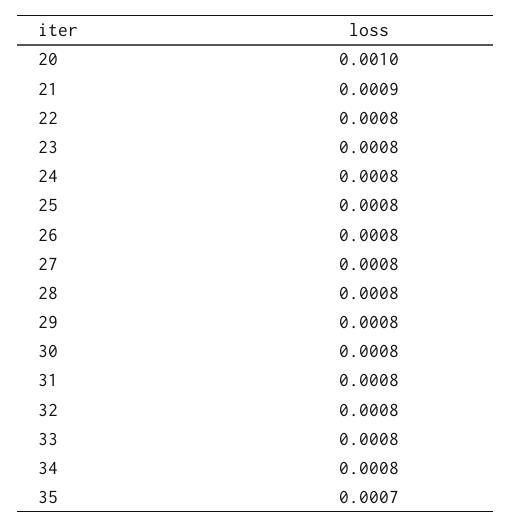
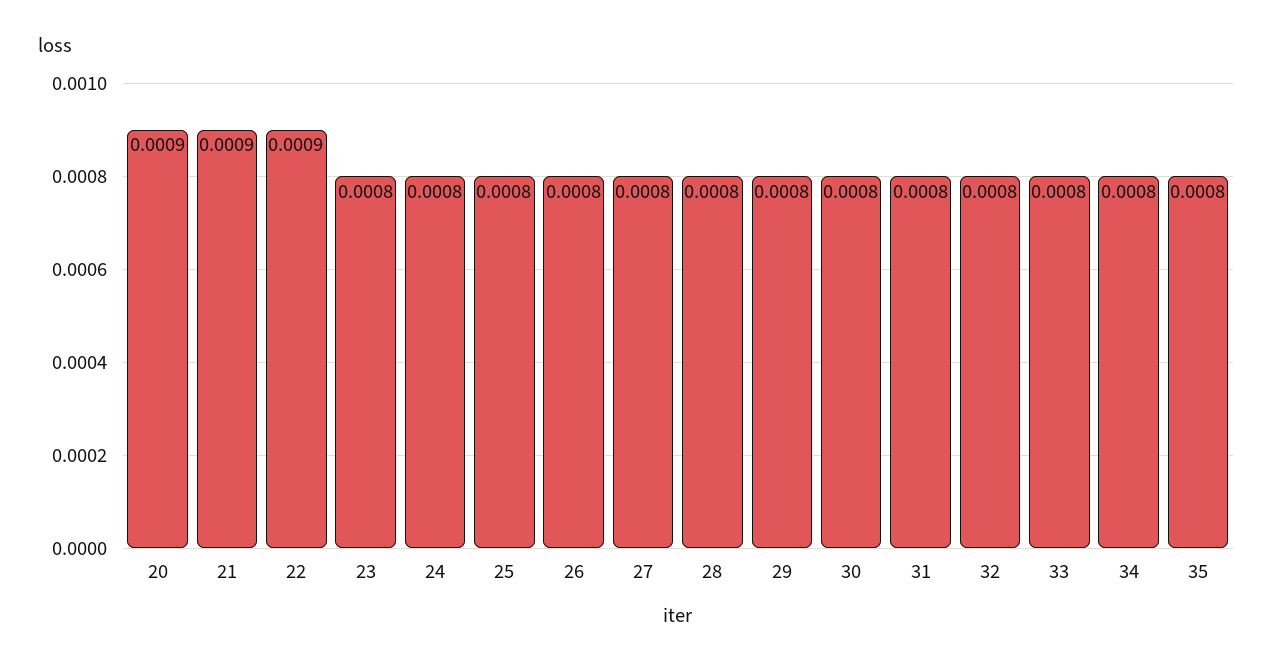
  {
-   "20": 0.001,
+   "20": 0.0009,
    "21": 0.0009,
-   "22": 0.0008,
+   "22": 0.0009,
    "23": 0.0008,
    "24": 0.0008,
    "25": 0.0008,
    "26": 0.0008,
    "27": 0.0008,
    "28": 0.0008,
    "29": 0.0008,
    "30": 0.0008,
    "31": 0.0008,
    "32": 0.0008,
    "33": 0.0008,
    "34": 0.0008,
-   "35": 0.0007
+   "35": 0.0008
  }

